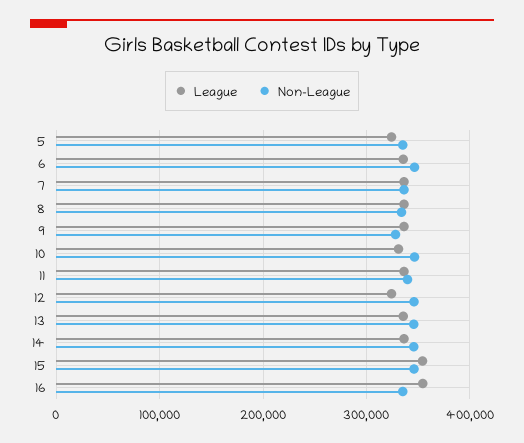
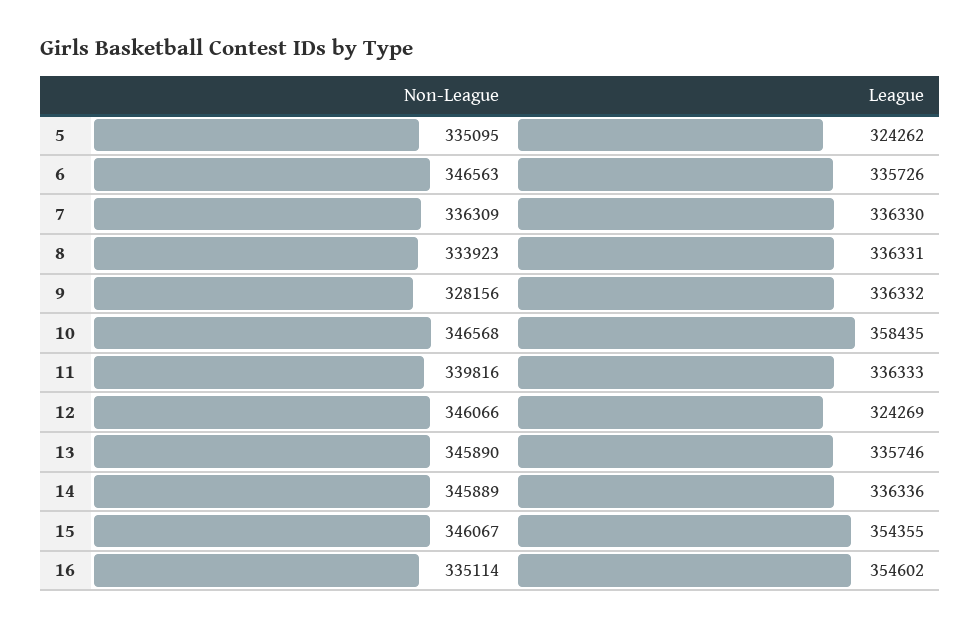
  {
    "League": {
      "5": 324262,
      "6": 335726,
      "7": 336330,
      "8": 336331,
      "9": 336332,
-     "10": 330000,
+     "10": 358435,
      "11": 336333,
      "12": 324269,
      "13": 335746,
      "14": 336336,
      "15": 354355,
      "16": 354602
    },
    "Non-League": {
      "5": 335095,
      "6": 346563,
      "7": 336309,
      "8": 333923,
      "9": 328156,
      "10": 346568,
      "11": 339816,
      "12": 346066,
      "13": 345890,
      "14": 345889,
      "15": 346067,
      "16": 335114
    }
  }

